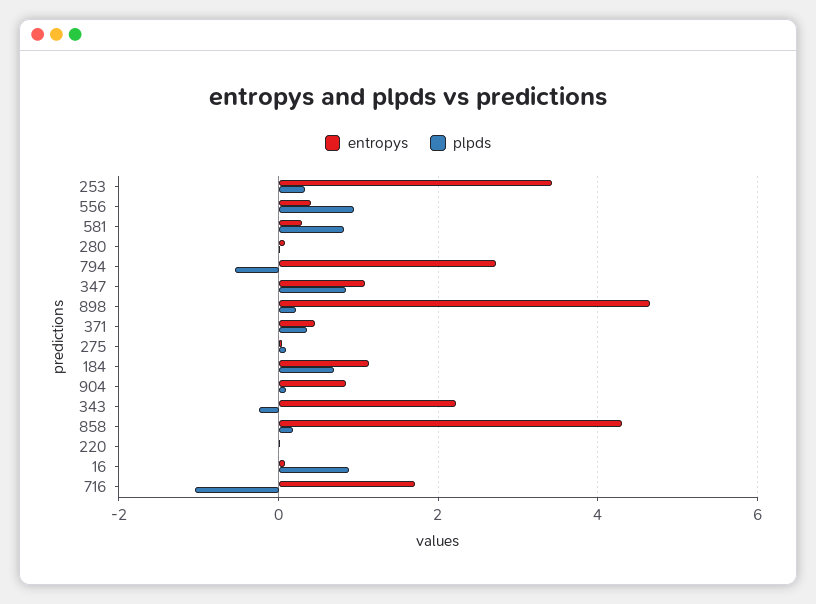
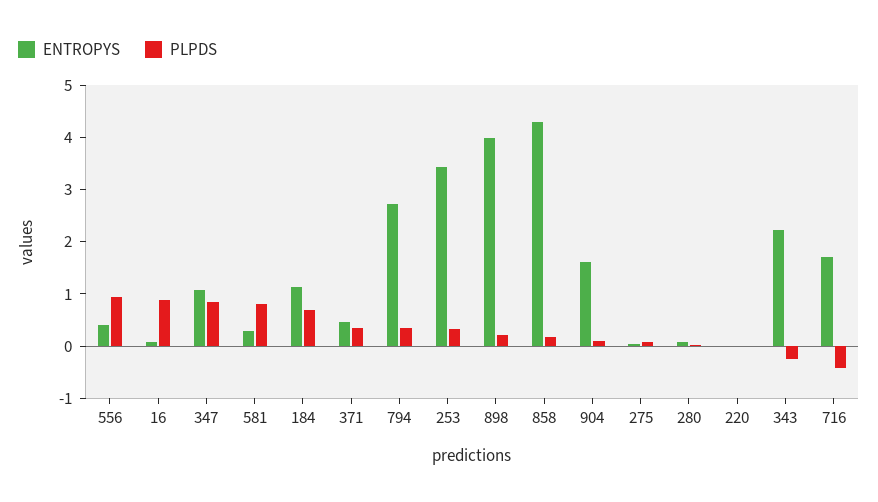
  {
    "entropys": {
      "253": 3.4,
      "556": 0.4,
      "581": 0.2,
      "280": 0,
      "794": 2.8,
      "347": 1,
-     "898": 4.6,
+     "898": 4,
      "371": 0.4,
      "275": 0,
      "184": 1.2,
-     "904": 0.8,
+     "904": 1.6,
      "343": 2.2,
      "858": 4.4,
      "220": 0,
      "16": 0,
      "716": 1.8
    },
    "plpds": {
      "253": 0.4,
      "556": 1,
      "581": 0.8,
      "280": 0,
-     "794": -0.6,
+     "794": 0.4,
      "347": 0.8,
      "898": 0.2,
      "371": 0.4,
      "275": 0,
      "184": 0.6,
      "904": 0,
      "343": -0.2,
      "858": 0.2,
      "220": 0,
      "16": 0.8,
-     "716": -1
+     "716": -0.4
    }
  }

